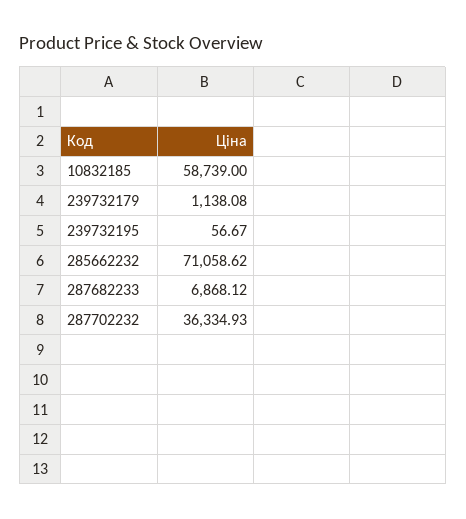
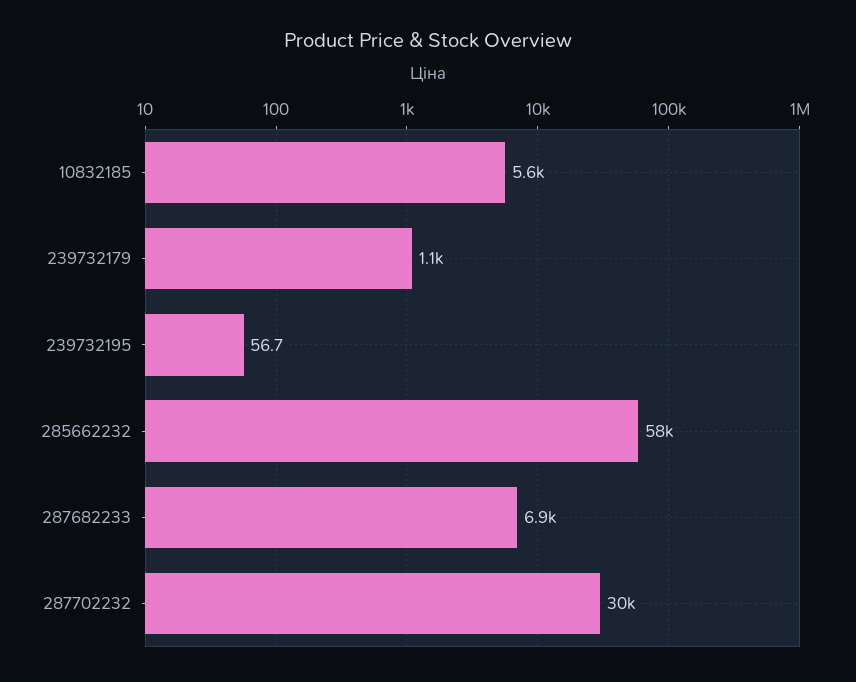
  {
-   "10832185": 58739,
+   "10832185": 5600,
    "239732179": 1138.08,
    "239732195": 56.67,
-   "285662232": 71058.62,
+   "285662232": 58000,
    "287682233": 6868.12,
-   "287702232": 36334.93
+   "287702232": 30000
  }

